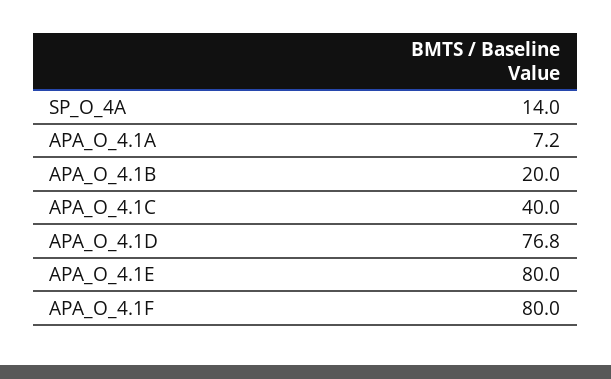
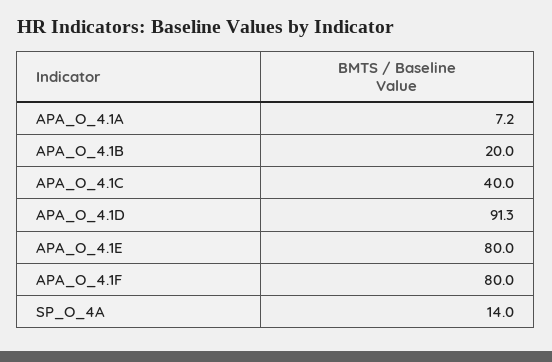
  {
    "SP_O_4A": 14,
    "APA_O_4.1A": 7.2,
    "APA_O_4.1B": 20,
    "APA_O_4.1C": 40,
-   "APA_O_4.1D": 76.8,
+   "APA_O_4.1D": 91.3,
    "APA_O_4.1E": 80,
    "APA_O_4.1F": 80
  }

